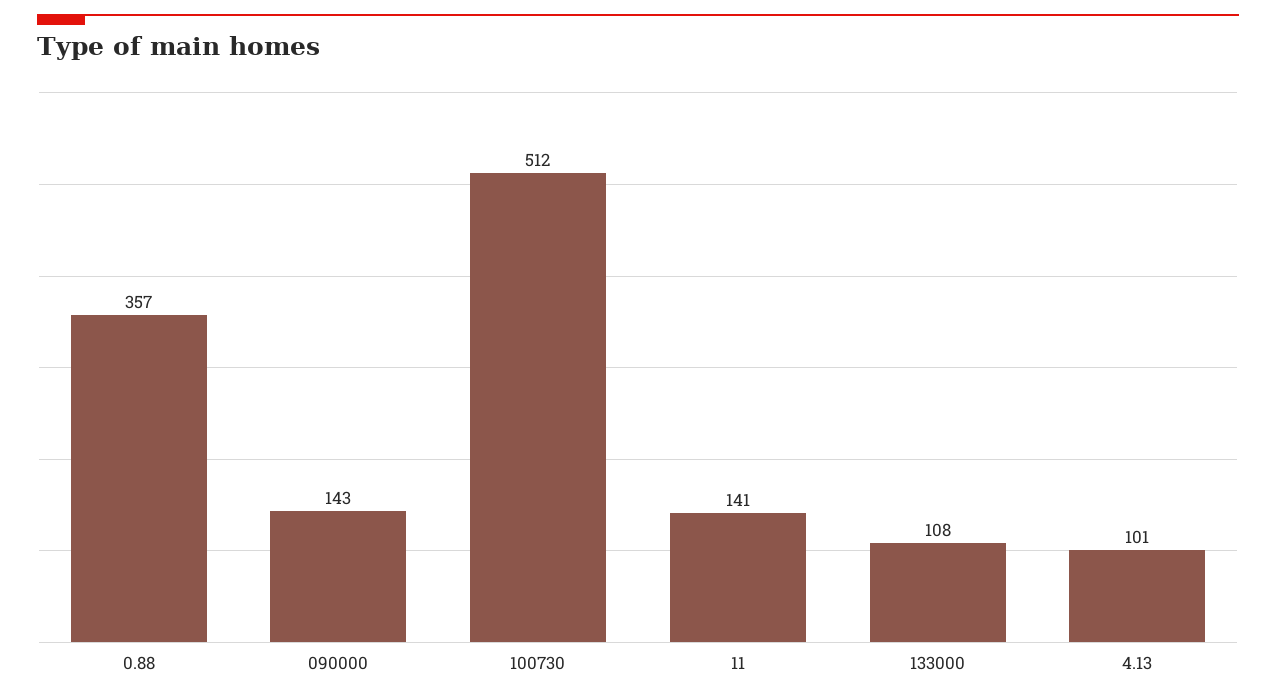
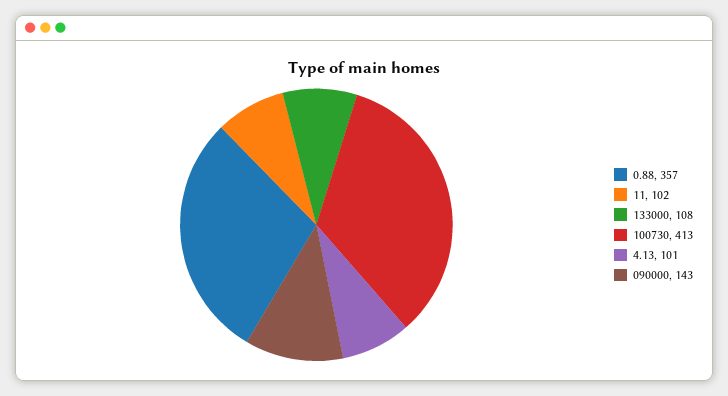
  {
    "0.88": 357,
    "090000": 143,
-   "100730": 512,
+   "100730": 413,
-   "11": 141,
+   "11": 102,
    "133000": 108,
    "4.13": 101
  }

